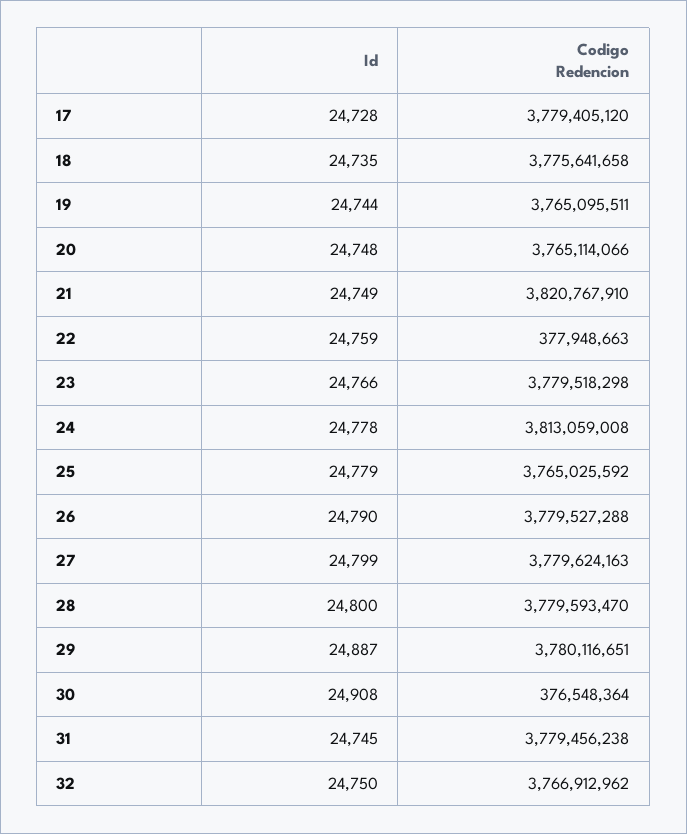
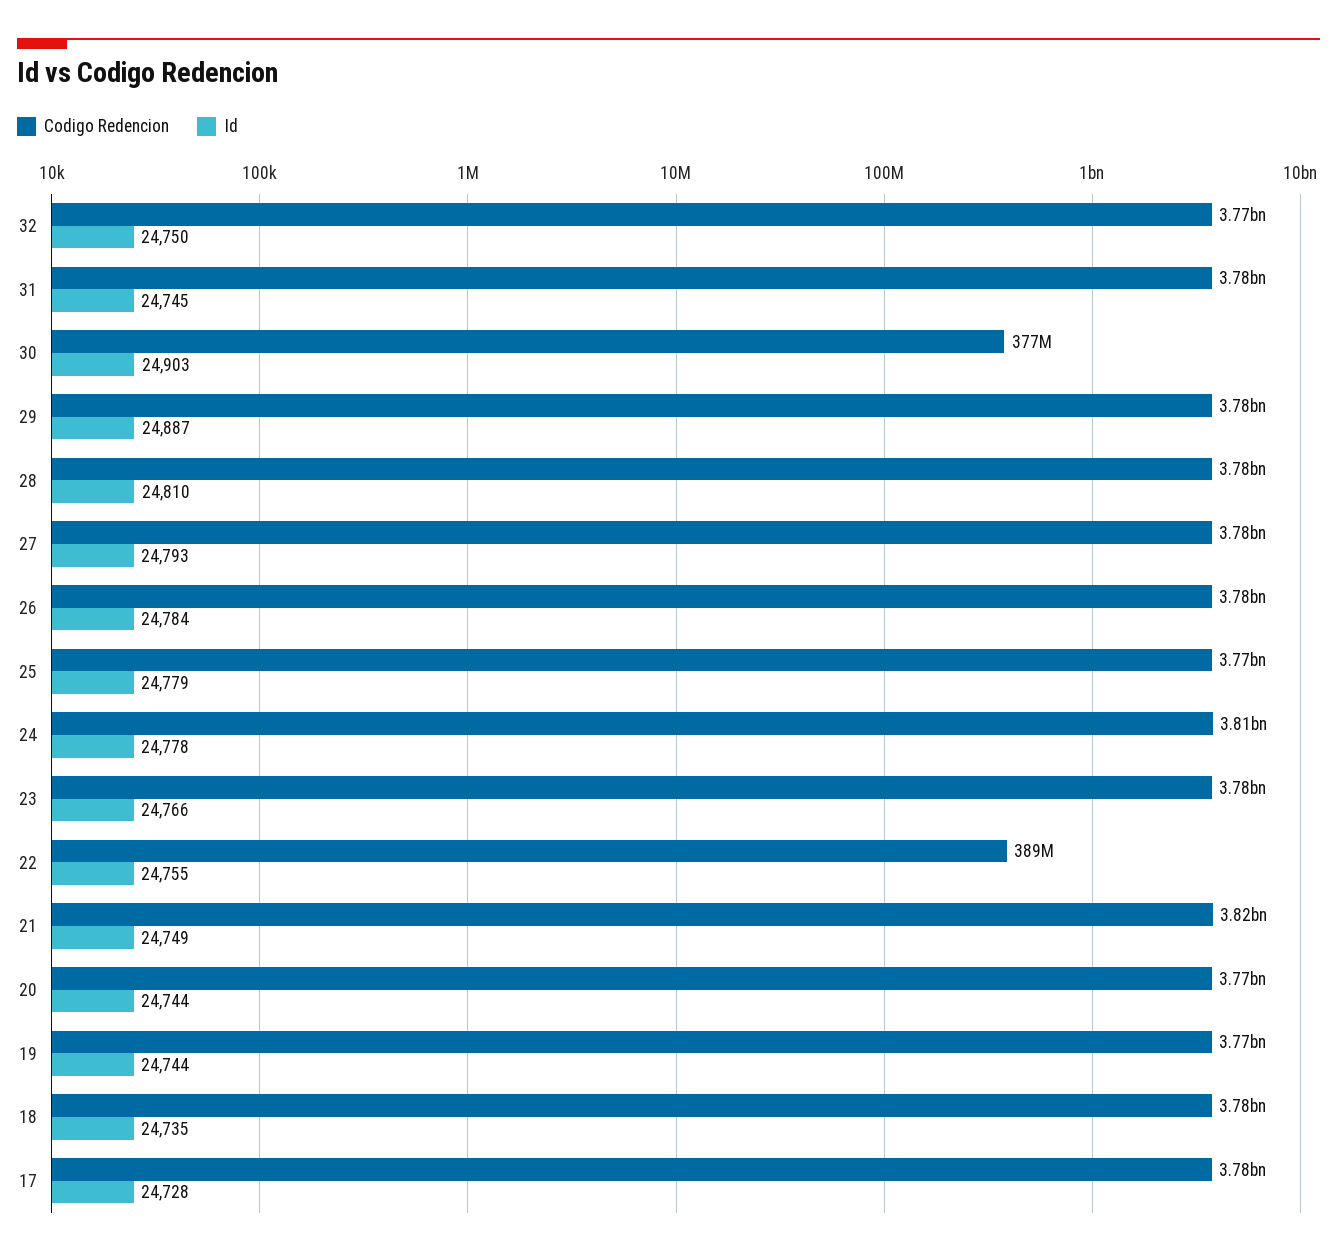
  {
    "Id": {
      "17": 24728,
      "18": 24735,
      "19": 24744,
-     "20": 24748,
+     "20": 24744,
      "21": 24749,
-     "22": 24759,
+     "22": 24755,
      "23": 24766,
      "24": 24778,
      "25": 24779,
-     "26": 24790,
+     "26": 24784,
-     "27": 24799,
+     "27": 24793,
-     "28": 24800,
+     "28": 24810,
      "29": 24887,
-     "30": 24908,
+     "30": 24903,
      "31": 24745,
      "32": 24750
    },
    "Codigo Redencion": {
      "17": 3779405120,
      "18": 3775641658,
      "19": 3765095511,
      "20": 3765114066,
      "21": 3820767910,
-     "22": 377948663,
+     "22": 389000000,
      "23": 3779518298,
      "24": 3813059008,
      "25": 3765025592,
      "26": 3779527288,
      "27": 3779624163,
      "28": 3779593470,
      "29": 3780116651,
      "30": 376548364,
      "31": 3779456238,
      "32": 3766912962
    }
  }

